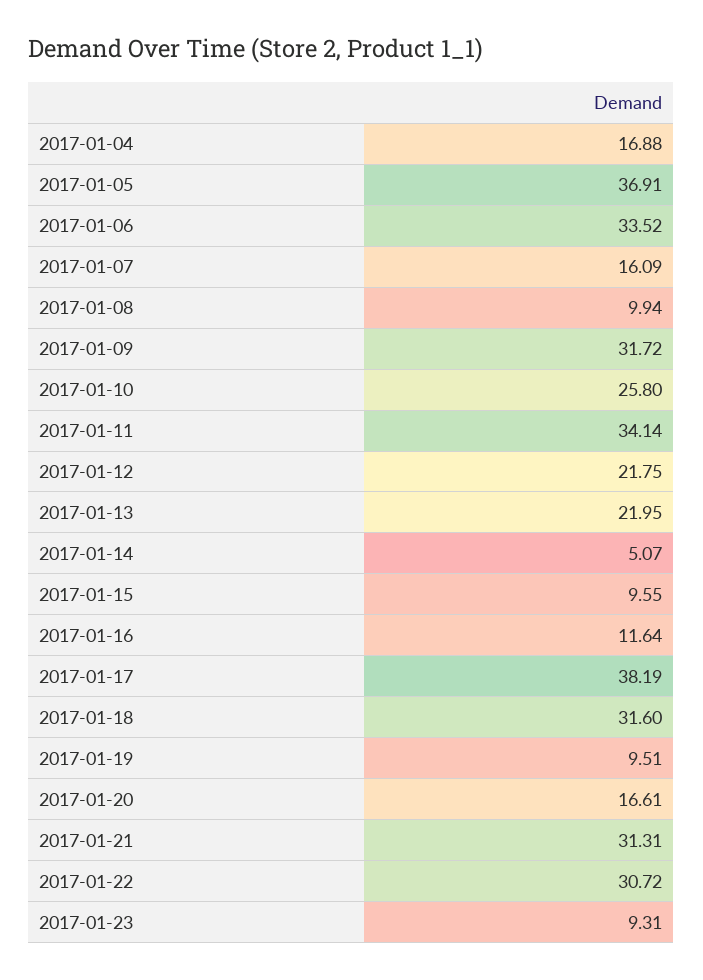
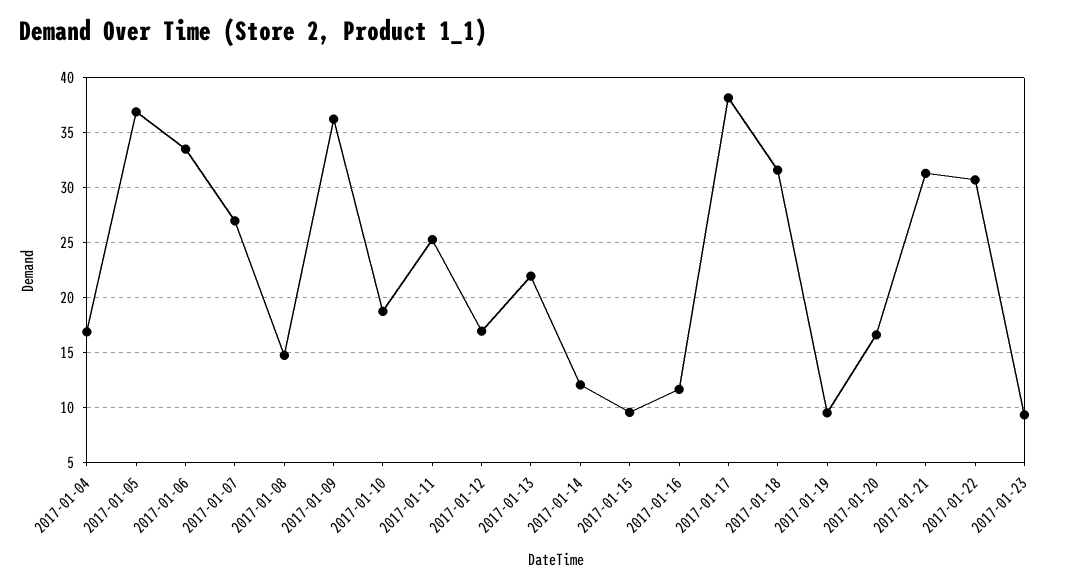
  {
    "2017-01-04": 16.88,
    "2017-01-05": 36.91,
    "2017-01-06": 33.52,
-   "2017-01-07": 16.09,
+   "2017-01-07": 27,
-   "2017-01-08": 9.94,
+   "2017-01-08": 15,
-   "2017-01-09": 31.72,
+   "2017-01-09": 36,
-   "2017-01-10": 25.8,
+   "2017-01-10": 19,
-   "2017-01-11": 34.14,
+   "2017-01-11": 25,
-   "2017-01-12": 21.75,
+   "2017-01-12": 17,
    "2017-01-13": 21.95,
-   "2017-01-14": 5.07,
+   "2017-01-14": 12,
    "2017-01-15": 9.55,
    "2017-01-16": 11.64,
    "2017-01-17": 38.19,
    "2017-01-18": 31.6,
    "2017-01-19": 9.51,
    "2017-01-20": 16.61,
    "2017-01-21": 31.31,
    "2017-01-22": 30.72,
    "2017-01-23": 9.31
  }

